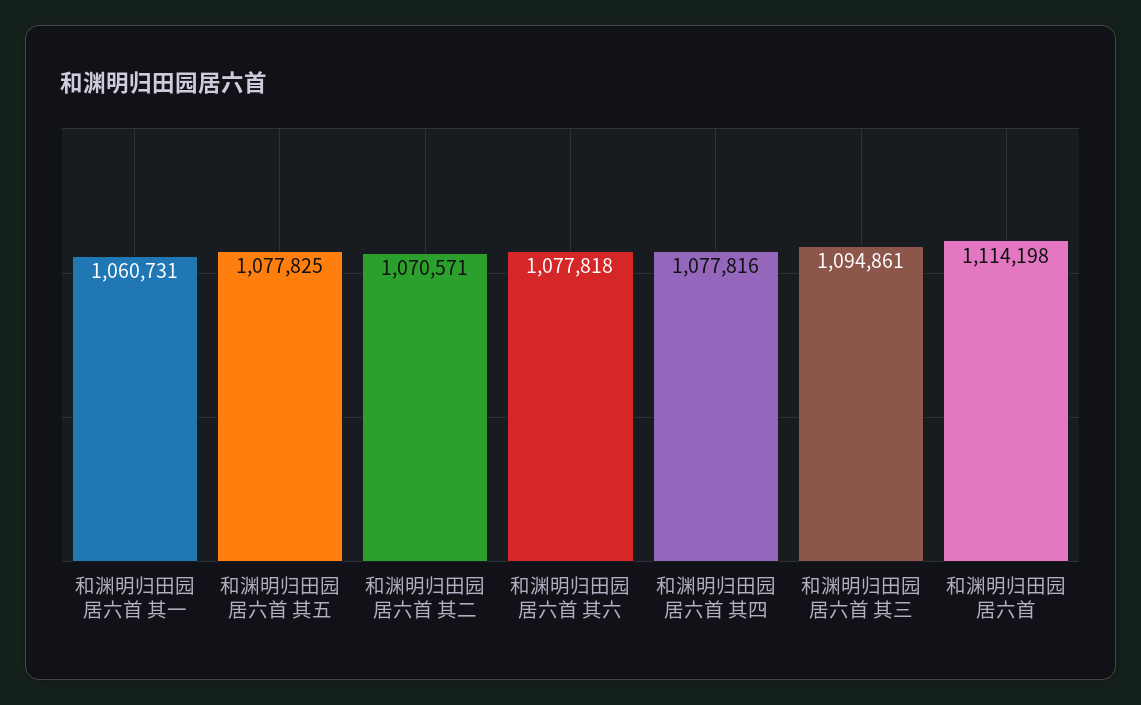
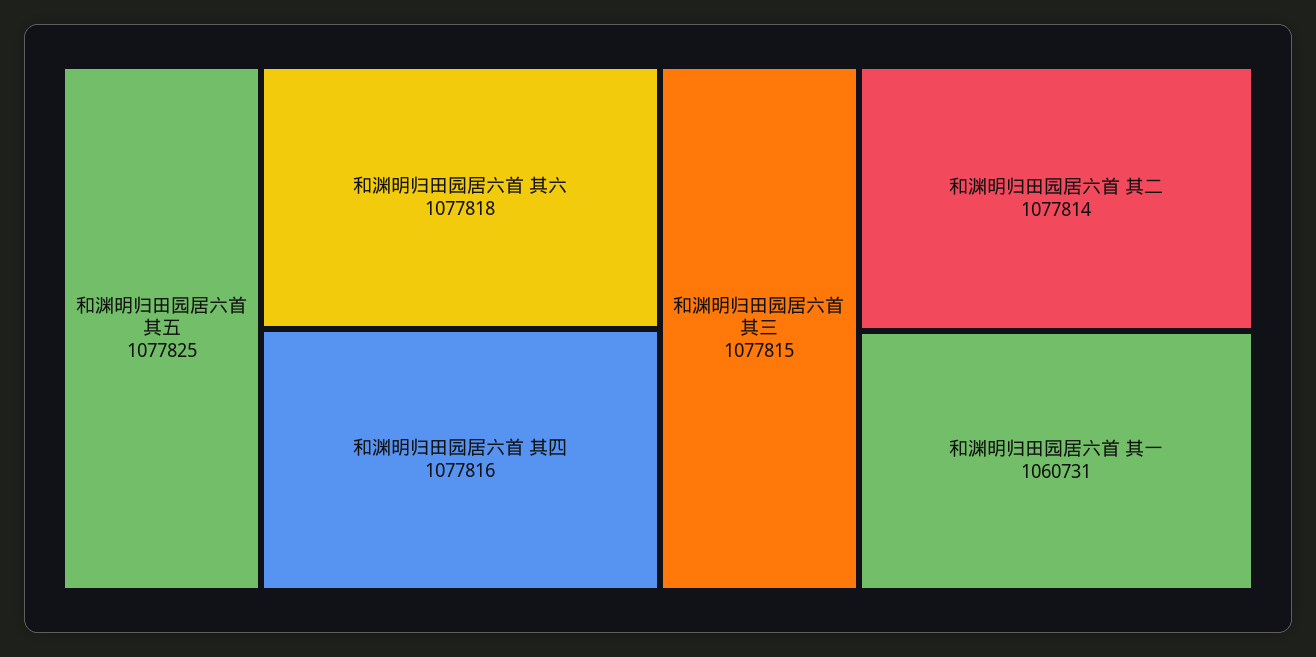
  {
    "和渊明归田园居六首 其一": 1060731,
    "和渊明归田园居六首 其五": 1077825,
-   "和渊明归田园居六首 其二": 1070571,
+   "和渊明归田园居六首 其二": 1077814,
    "和渊明归田园居六首 其六": 1077818,
    "和渊明归田园居六首 其四": 1077816,
-   "和渊明归田园居六首 其三": 1094861,
+   "和渊明归田园居六首 其三": 1077815
-   "和渊明归田园居六首": 1114198
  }

